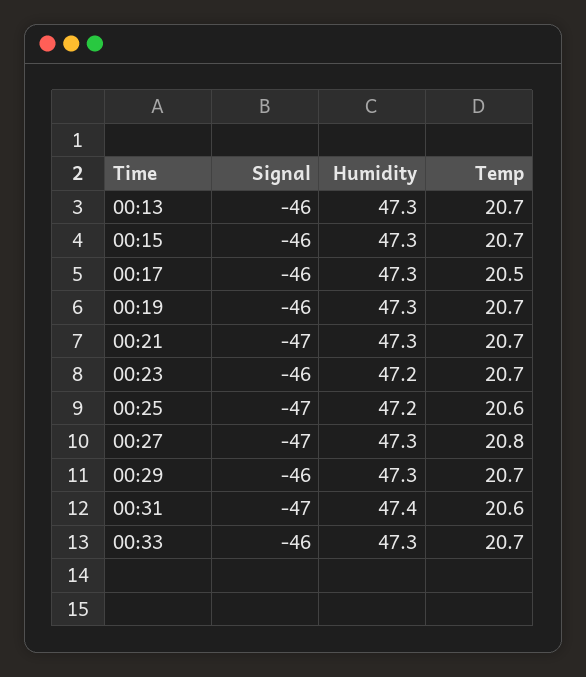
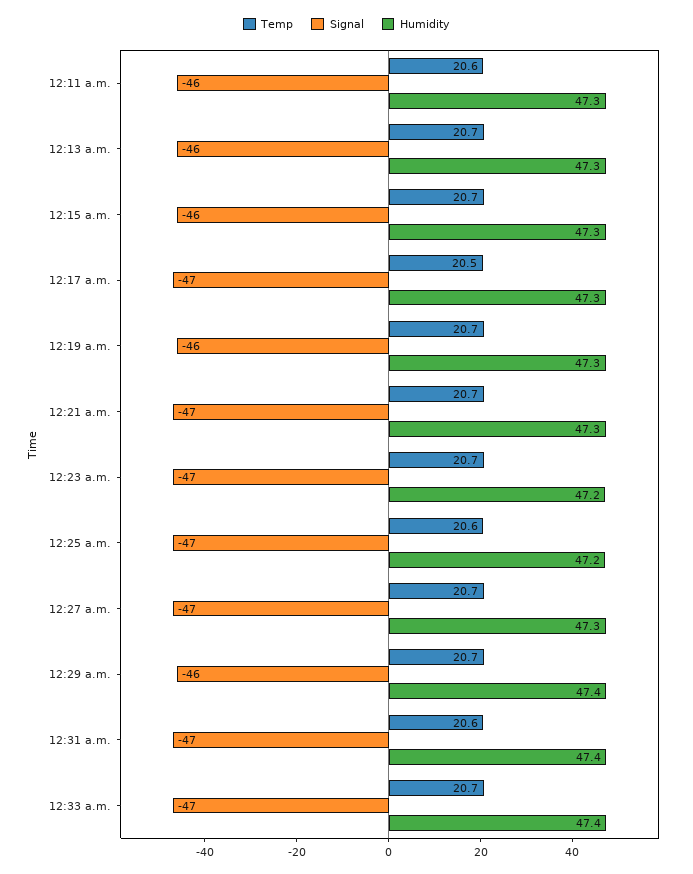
  {
    "Signal": {
      "00:13": -46,
      "00:15": -46,
-     "00:17": -46,
+     "00:17": -47,
      "00:19": -46,
      "00:21": -47,
-     "00:23": -46,
+     "00:23": -47,
      "00:25": -47,
      "00:27": -47,
      "00:29": -46,
      "00:31": -47,
-     "00:33": -46
+     "00:33": -47,
+     "12:11 a.m.": -46
    },
    "Humidity": {
      "00:13": 47.3,
      "00:15": 47.3,
      "00:17": 47.3,
      "00:19": 47.3,
      "00:21": 47.3,
      "00:23": 47.2,
      "00:25": 47.2,
      "00:27": 47.3,
-     "00:29": 47.3,
+     "00:29": 47.4,
      "00:31": 47.4,
-     "00:33": 47.3
+     "00:33": 47.4,
+     "12:11 a.m.": 47.3
    },
    "Temp": {
      "00:13": 20.7,
      "00:15": 20.7,
      "00:17": 20.5,
      "00:19": 20.7,
      "00:21": 20.7,
      "00:23": 20.7,
      "00:25": 20.6,
-     "00:27": 20.8,
+     "00:27": 20.7,
      "00:29": 20.7,
      "00:31": 20.6,
-     "00:33": 20.7
+     "00:33": 20.7,
+     "12:11 a.m.": 20.6
    }
  }

